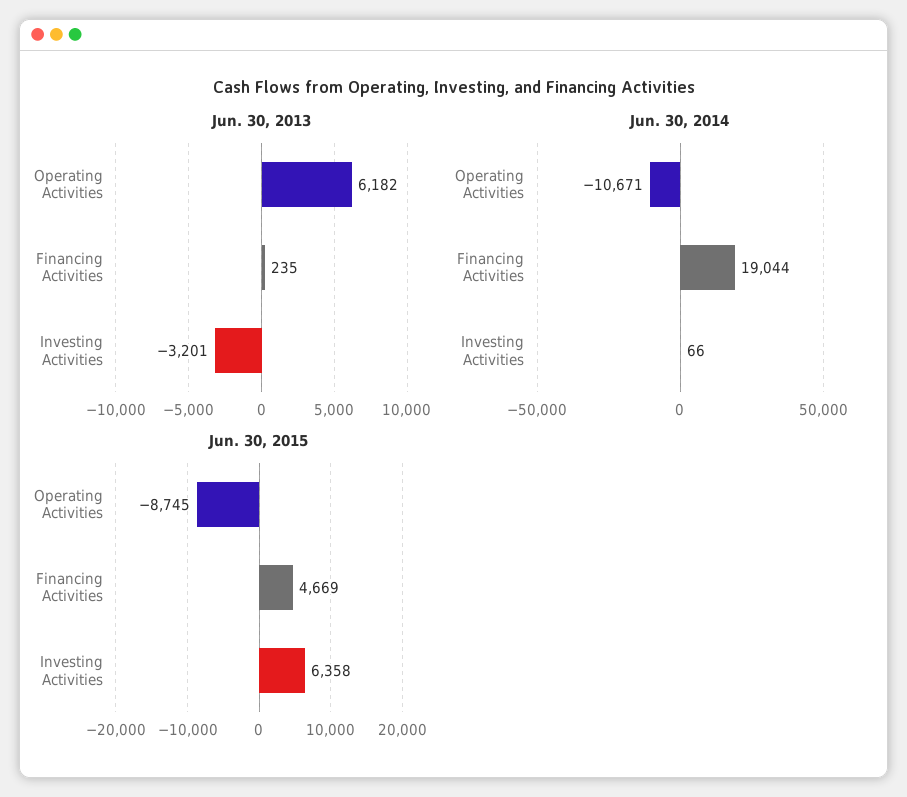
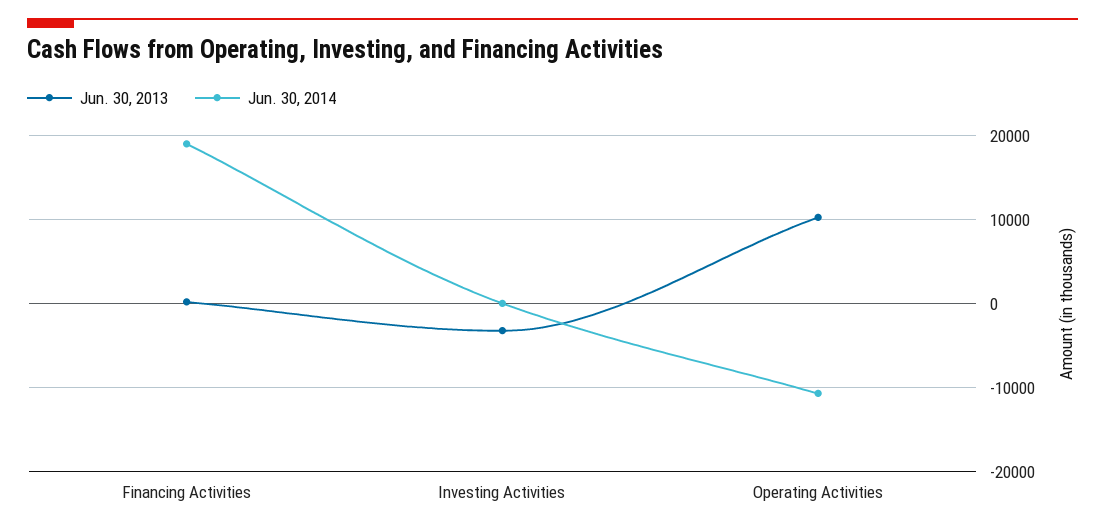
  {
    "Jun. 30, 2013": {
-     "Operating Activities": 6182,
+     "Operating Activities": 10000,
      "Financing Activities": 235,
      "Investing Activities": -3201
    },
    "Jun. 30, 2014": {
      "Operating Activities": -10671,
      "Financing Activities": 19044,
      "Investing Activities": 66
-   },
+   }
-   "Jun. 30, 2015": {
-     "Operating Activities": -8745,
-     "Financing Activities": 4669,
-     "Investing Activities": 6358
-   }
  }

